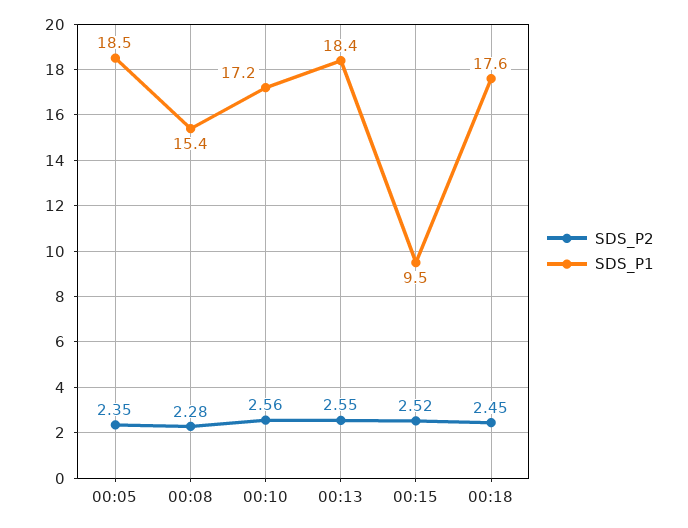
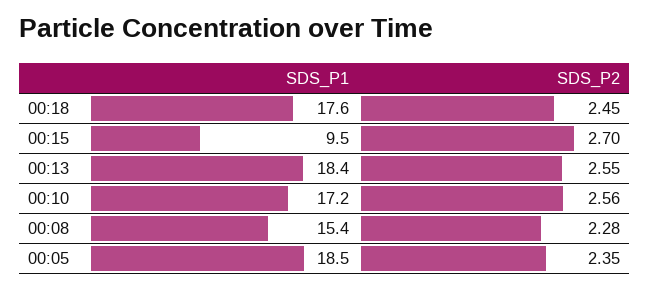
  {
    "SDS_P2": {
      "00:05": 2.35,
      "00:08": 2.28,
      "00:10": 2.56,
      "00:13": 2.55,
-     "00:15": 2.52,
+     "00:15": 2.7,
      "00:18": 2.45
    },
    "SDS_P1": {
      "00:05": 18.5,
      "00:08": 15.4,
      "00:10": 17.2,
      "00:13": 18.4,
      "00:15": 9.5,
      "00:18": 17.6
    }
  }

